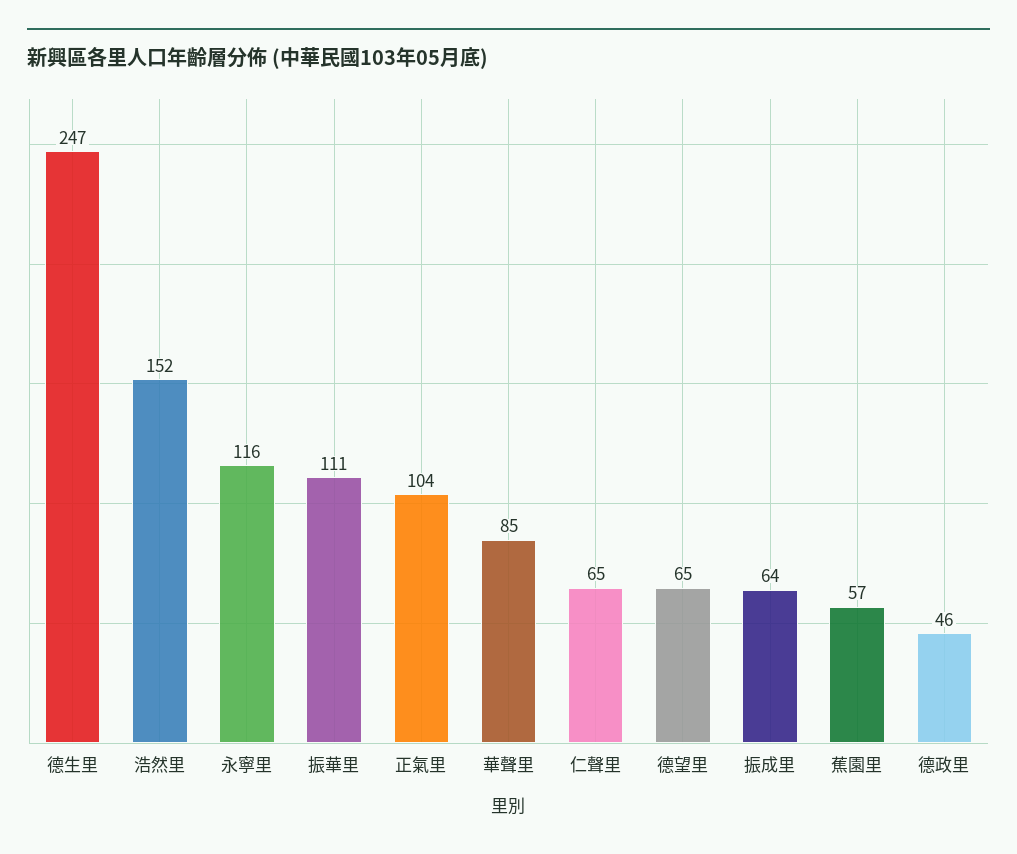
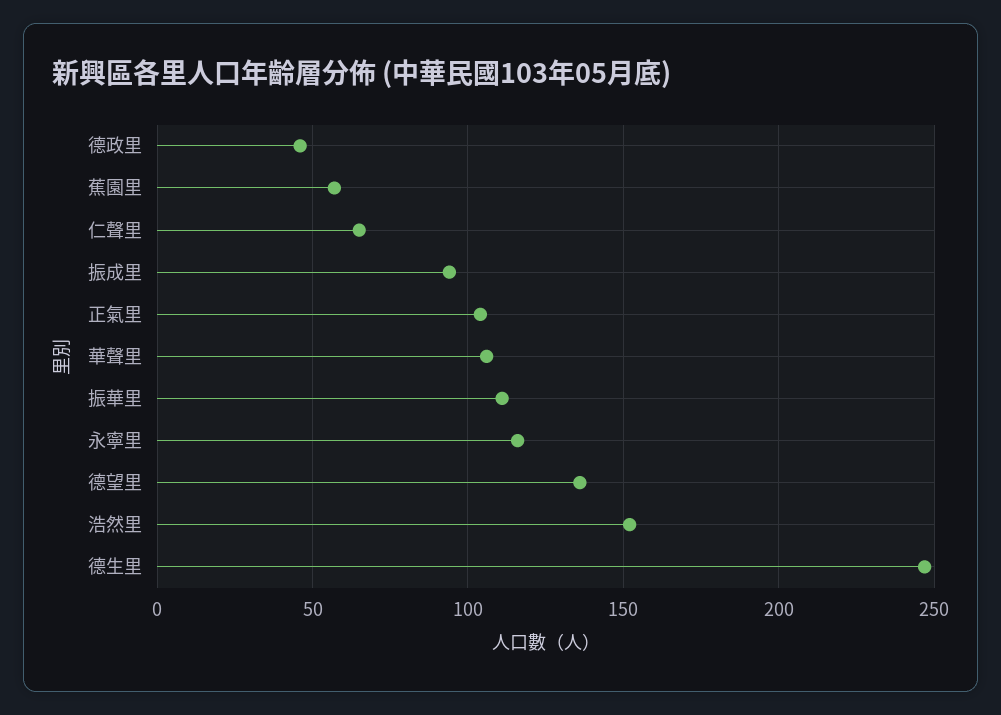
  {
    "德生里": 247,
    "浩然里": 152,
    "永寧里": 116,
    "振華里": 111,
    "正氣里": 104,
-   "華聲里": 85,
+   "華聲里": 105,
    "仁聲里": 65,
-   "德望里": 65,
+   "德望里": 135,
-   "振成里": 64,
+   "振成里": 95,
    "蕉園里": 57,
    "德政里": 46
  }

